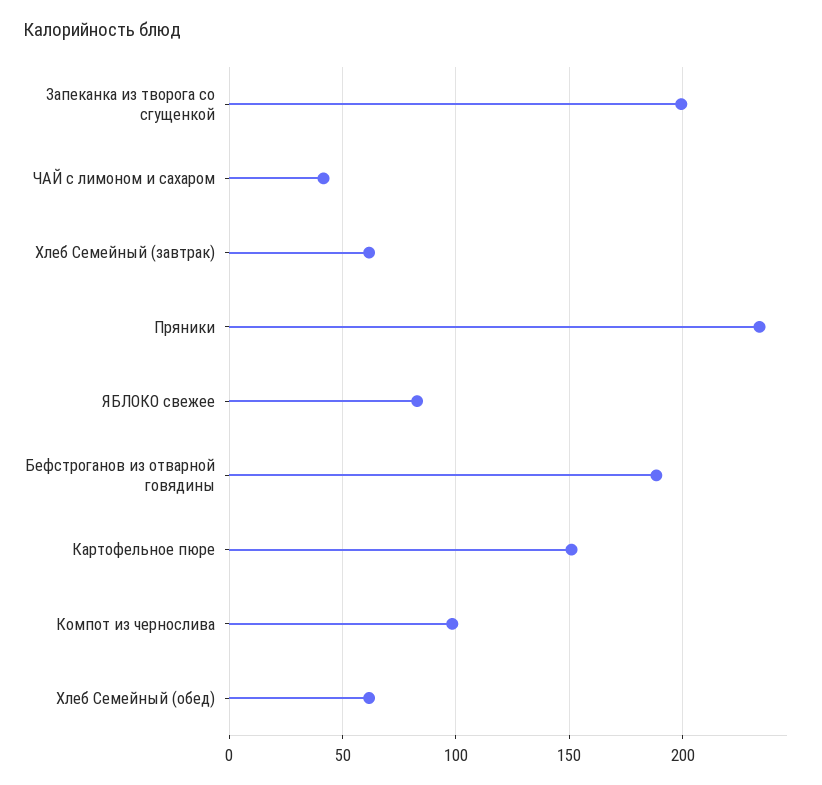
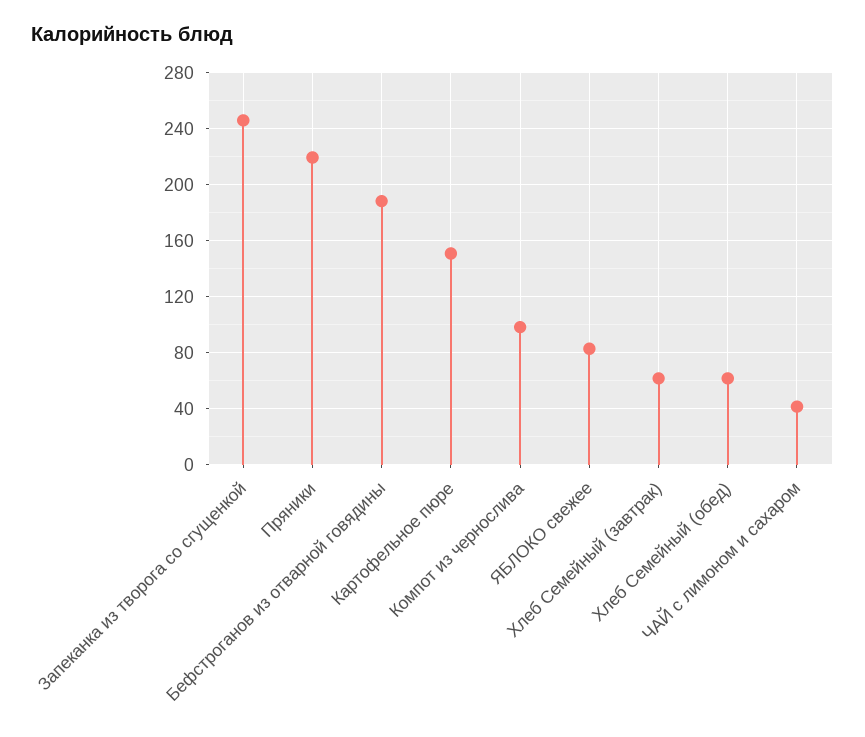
  {
-   "Запеканка из творога со сгущенкой": 200,
+   "Запеканка из творога со сгущенкой": 245,
    "ЧАЙ с лимоном и сахаром": 40,
    "Хлеб Семейный (завтрак)": 60,
-   "Пряники": 235,
+   "Пряники": 220,
    "ЯБЛОКО свежее": 85,
    "Бефстроганов из отварной говядины": 190,
    "Картофельное пюре": 150,
    "Компот из чернослива": 100,
    "Хлеб Семейный (обед)": 60
  }

